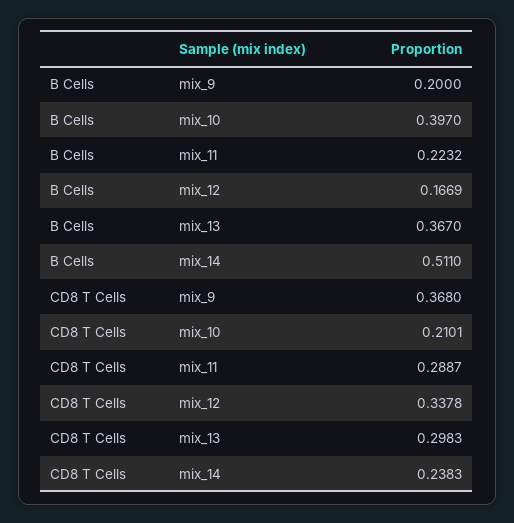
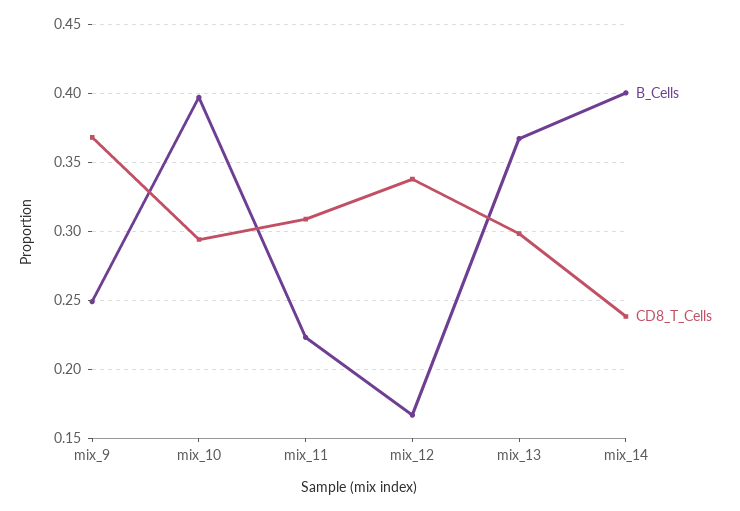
  {
    "B Cells": {
-     "mix_9": 0.2,
+     "mix_9": 0.25,
      "mix_10": 0.397,
      "mix_11": 0.2232,
      "mix_12": 0.1669,
      "mix_13": 0.367,
-     "mix_14": 0.511
+     "mix_14": 0.4
    },
    "CD8 T Cells": {
      "mix_9": 0.368,
-     "mix_10": 0.2101,
+     "mix_10": 0.295,
-     "mix_11": 0.2887,
+     "mix_11": 0.31,
      "mix_12": 0.3378,
      "mix_13": 0.2983,
      "mix_14": 0.2383
    }
  }

